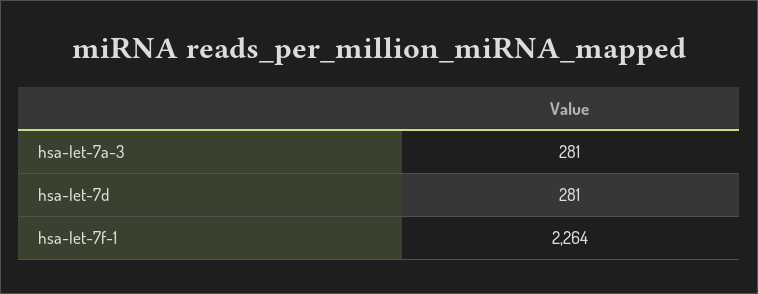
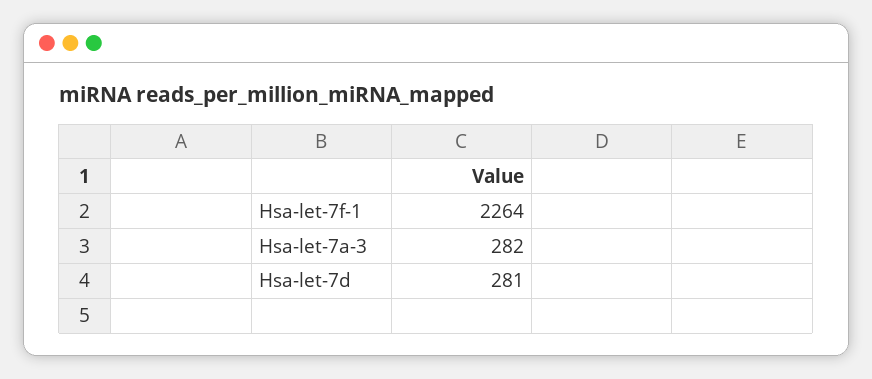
  {
-   "hsa-let-7a-3": 281,
+   "hsa-let-7a-3": 282,
    "hsa-let-7d": 281,
    "hsa-let-7f-1": 2264
  }

